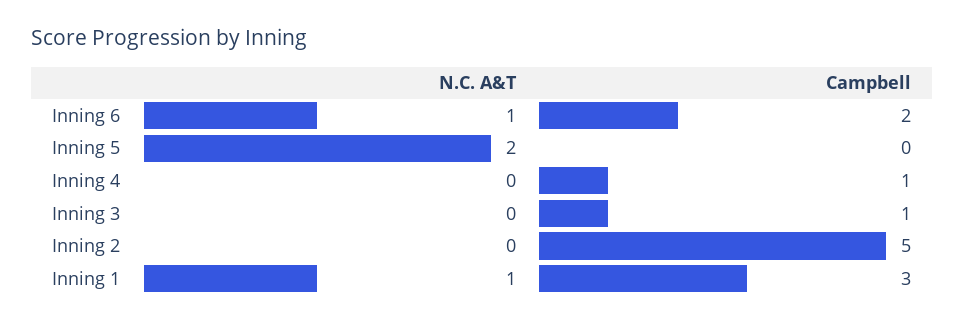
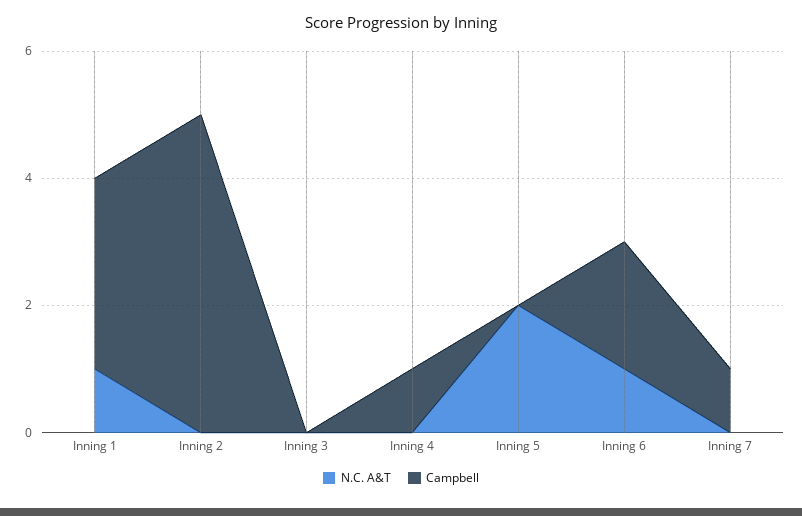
  {
    "N.C. A&T": {
      "Inning 6": 1,
      "Inning 5": 2,
      "Inning 4": 0,
      "Inning 3": 0,
      "Inning 2": 0,
-     "Inning 1": 1
+     "Inning 1": 1,
+     "Inning 7": 0
    },
    "Campbell": {
      "Inning 6": 2,
      "Inning 5": 0,
      "Inning 4": 1,
-     "Inning 3": 1,
+     "Inning 3": 0,
      "Inning 2": 5,
-     "Inning 1": 3
+     "Inning 1": 3,
+     "Inning 7": 1
    }
  }

